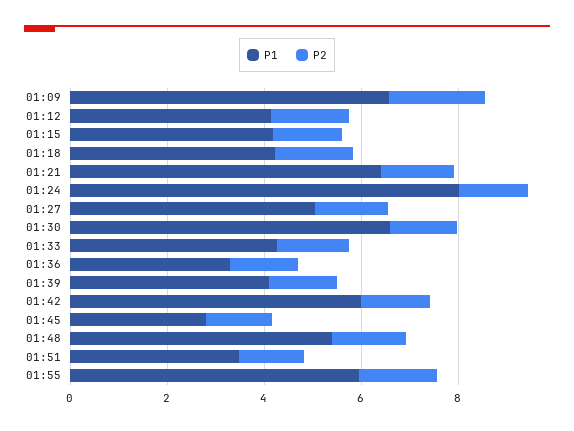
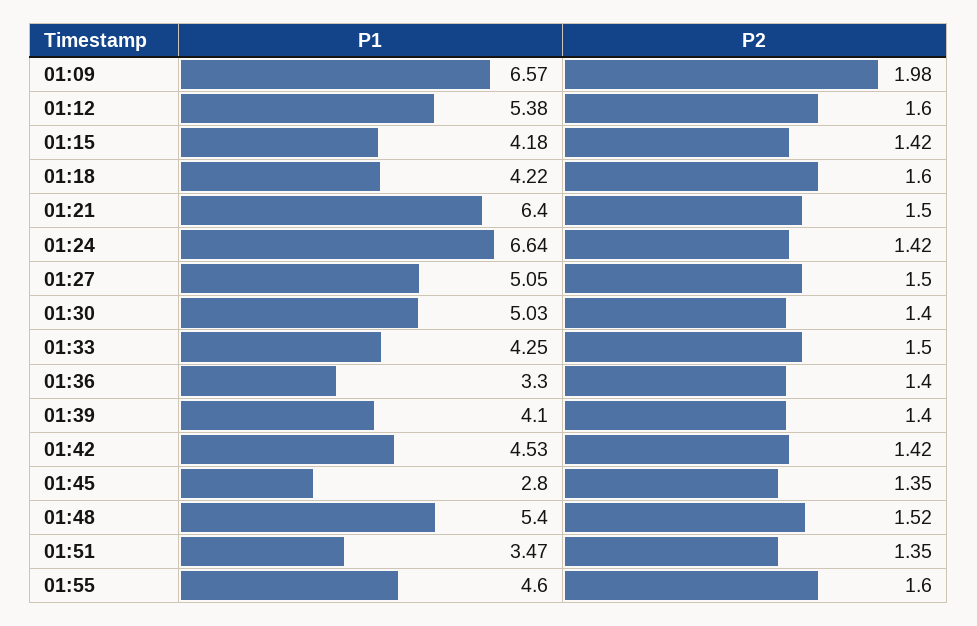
  {
    "P1": {
      "01:09": 6.57,
-     "01:12": 4,
+     "01:12": 5.38,
      "01:15": 4.18,
      "01:18": 4.22,
      "01:21": 6.4,
-     "01:24": 8,
+     "01:24": 6.64,
      "01:27": 5.05,
-     "01:30": 6.5,
+     "01:30": 5.03,
      "01:33": 4.25,
      "01:36": 3.3,
      "01:39": 4.1,
-     "01:42": 6,
+     "01:42": 4.53,
      "01:45": 2.8,
      "01:48": 5.4,
      "01:51": 3.47,
-     "01:55": 6
+     "01:55": 4.6
    },
    "P2": {
      "01:09": 1.98,
      "01:12": 1.6,
      "01:15": 1.42,
      "01:18": 1.6,
      "01:21": 1.5,
      "01:24": 1.42,
      "01:27": 1.5,
      "01:30": 1.4,
      "01:33": 1.5,
      "01:36": 1.4,
      "01:39": 1.4,
      "01:42": 1.42,
      "01:45": 1.35,
      "01:48": 1.52,
      "01:51": 1.35,
      "01:55": 1.6
    }
  }

